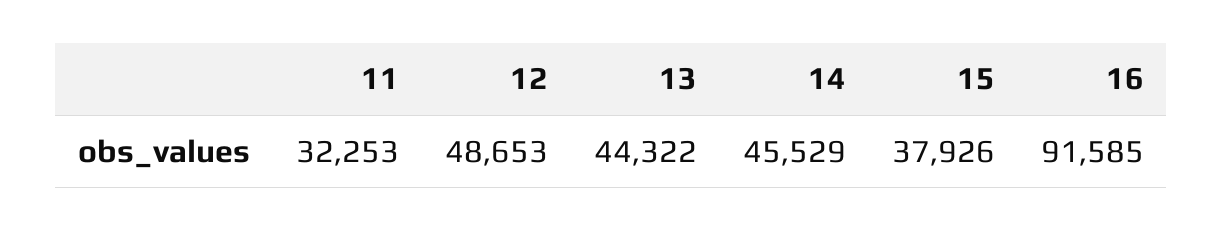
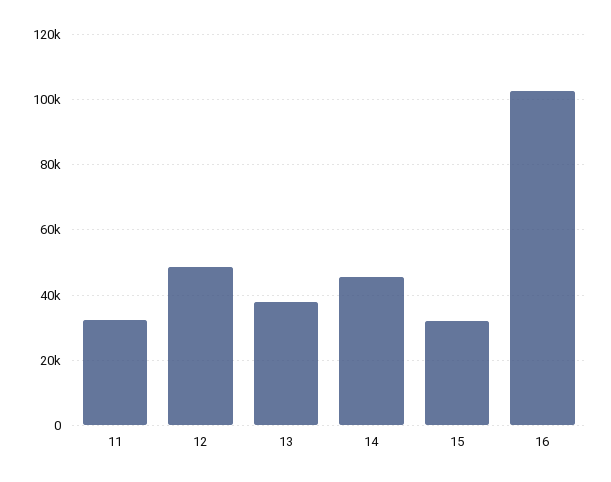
  {
    "11": 32253,
    "12": 48653,
-   "13": 44322,
+   "13": 38000,
    "14": 45529,
-   "15": 37926,
+   "15": 32000,
-   "16": 91585
+   "16": 102000
  }

